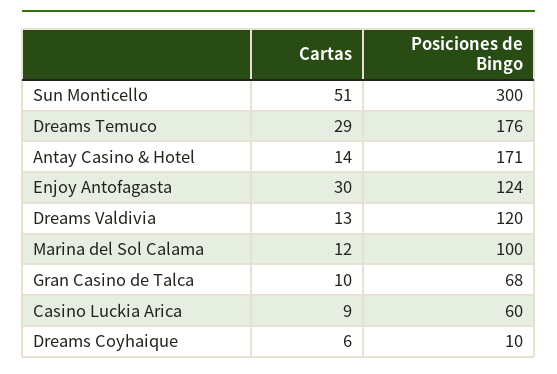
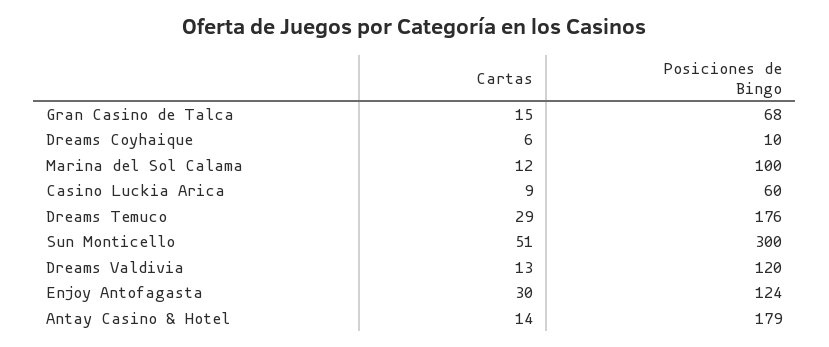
  {
    "Cartas": {
      "Sun Monticello": 51,
      "Dreams Temuco": 29,
      "Antay Casino & Hotel": 14,
      "Enjoy Antofagasta": 30,
      "Dreams Valdivia": 13,
      "Marina del Sol Calama": 12,
-     "Gran Casino de Talca": 10,
+     "Gran Casino de Talca": 15,
      "Casino Luckia Arica": 9,
      "Dreams Coyhaique": 6
    },
    "Posiciones de Bingo": {
      "Sun Monticello": 300,
      "Dreams Temuco": 176,
-     "Antay Casino & Hotel": 171,
+     "Antay Casino & Hotel": 179,
      "Enjoy Antofagasta": 124,
      "Dreams Valdivia": 120,
      "Marina del Sol Calama": 100,
      "Gran Casino de Talca": 68,
      "Casino Luckia Arica": 60,
      "Dreams Coyhaique": 10
    }
  }

